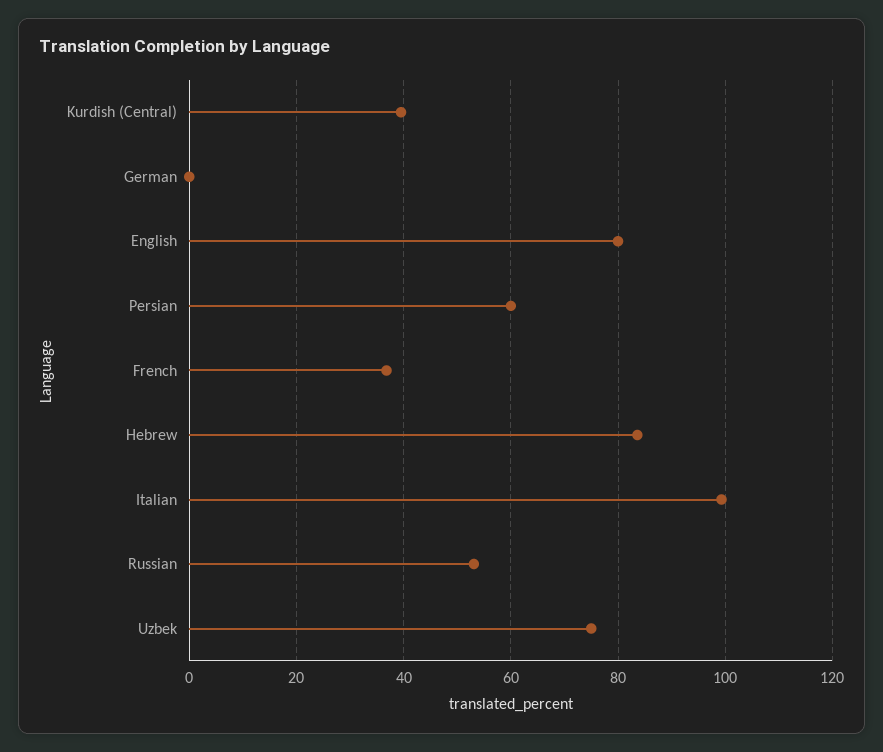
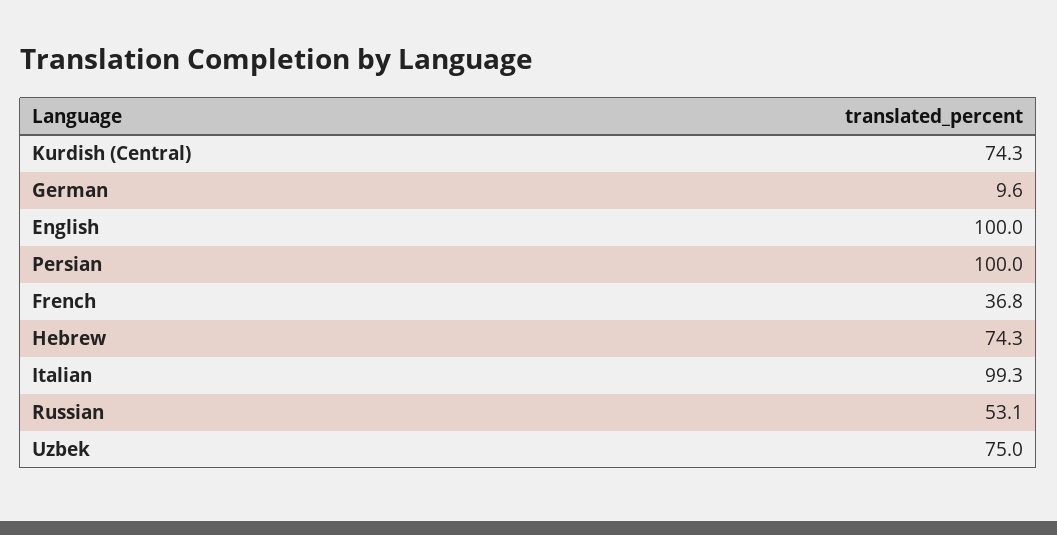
  {
-   "Kurdish (Central)": 40,
+   "Kurdish (Central)": 74.3,
-   "German": 0,
+   "German": 9.6,
-   "English": 80,
+   "English": 100,
-   "Persian": 60,
+   "Persian": 100,
    "French": 36.8,
-   "Hebrew": 84,
+   "Hebrew": 74.3,
    "Italian": 99.3,
    "Russian": 53.1,
    "Uzbek": 75
  }

